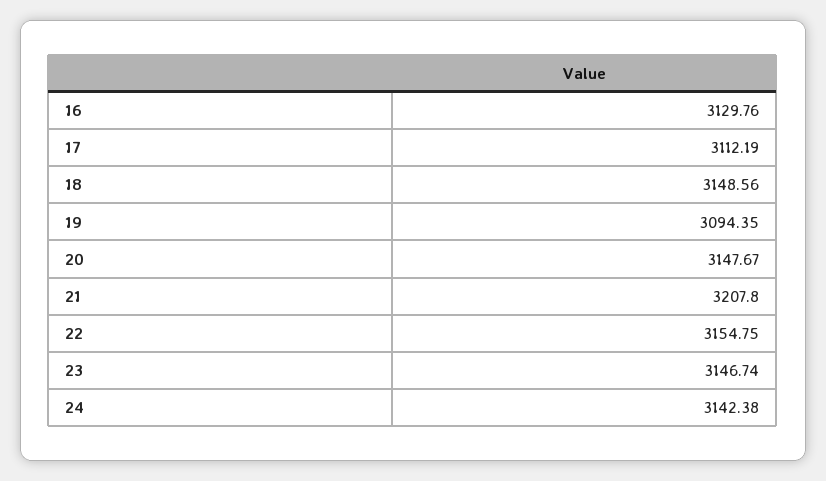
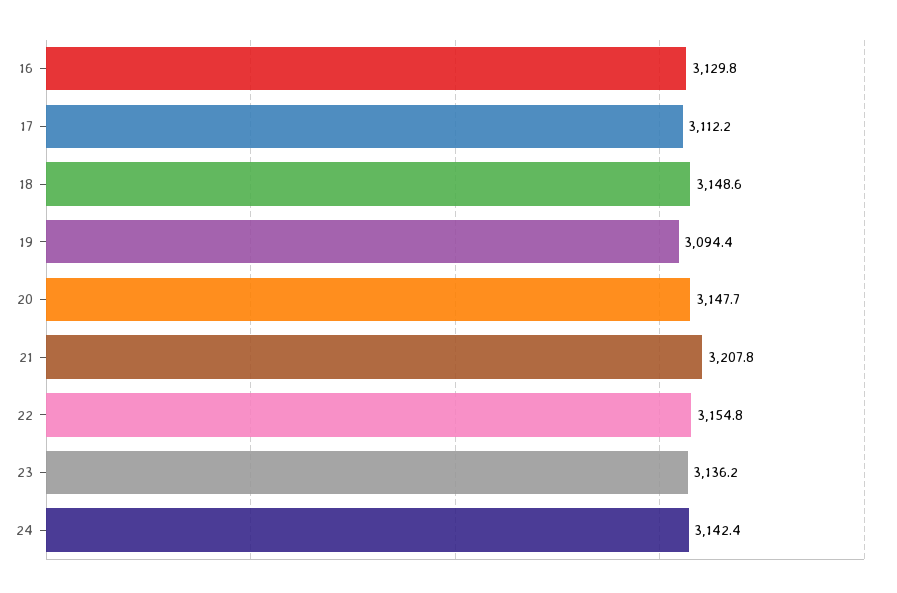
  {
    "16": 3129.76,
    "17": 3112.19,
    "18": 3148.56,
    "19": 3094.35,
    "20": 3147.67,
    "21": 3207.8,
    "22": 3154.75,
-   "23": 3146.74,
+   "23": 3136.2,
    "24": 3142.38
  }

